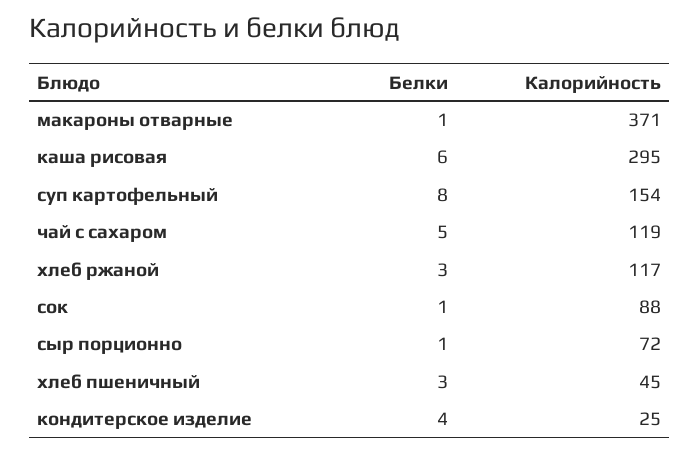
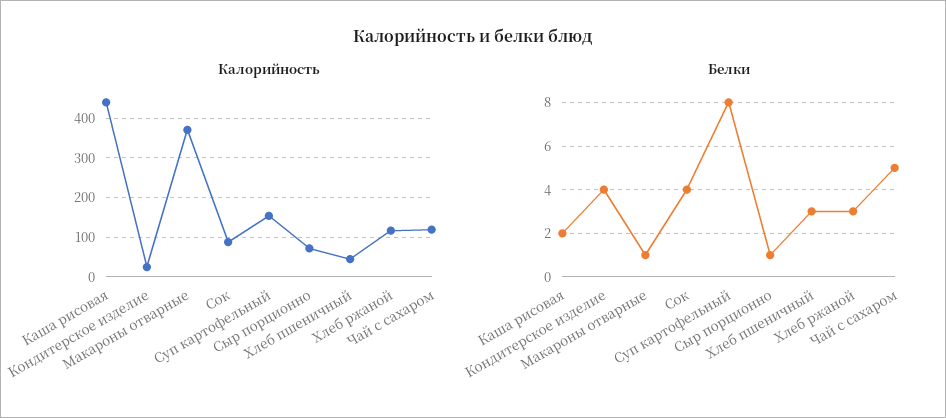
  {
    "Белки": {
      "макароны отварные": 1,
-     "каша рисовая": 6,
+     "каша рисовая": 2,
      "суп картофельный": 8,
      "чай с сахаром": 5,
      "хлеб ржаной": 3,
-     "сок": 1,
+     "сок": 4,
      "сыр порционно": 1,
      "хлеб пшеничный": 3,
      "кондитерское изделие": 4
    },
    "Калорийность": {
      "макароны отварные": 371,
-     "каша рисовая": 295,
+     "каша рисовая": 440,
      "суп картофельный": 154,
      "чай с сахаром": 119,
      "хлеб ржаной": 117,
      "сок": 88,
      "сыр порционно": 72,
      "хлеб пшеничный": 45,
      "кондитерское изделие": 25
    }
  }

